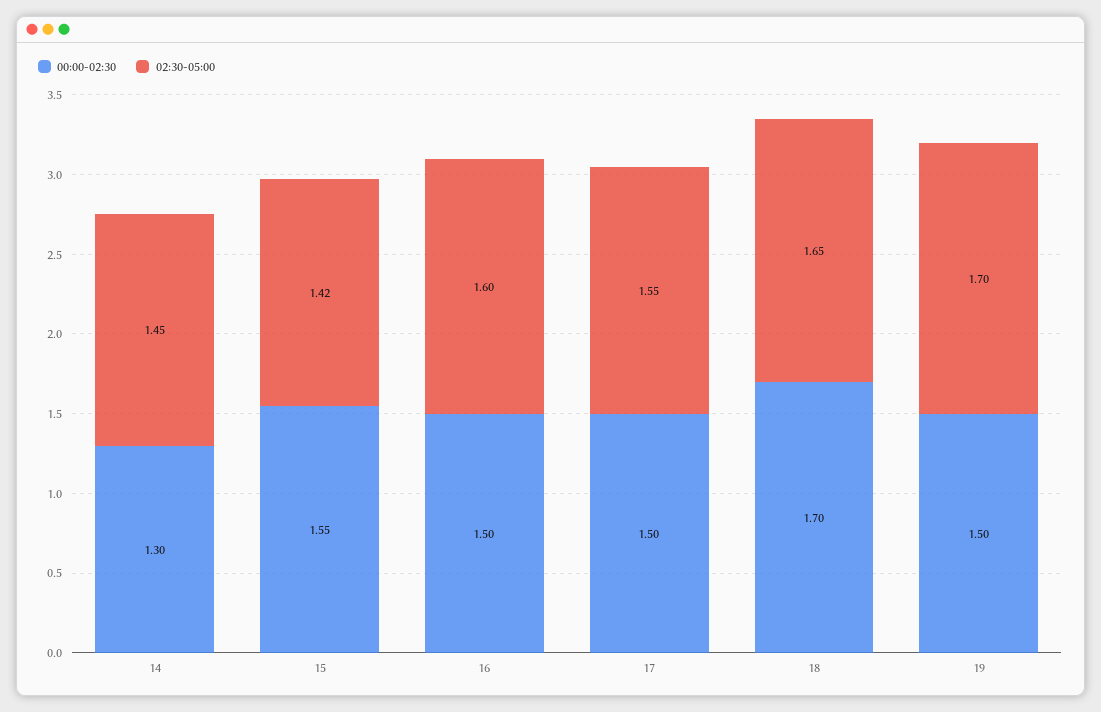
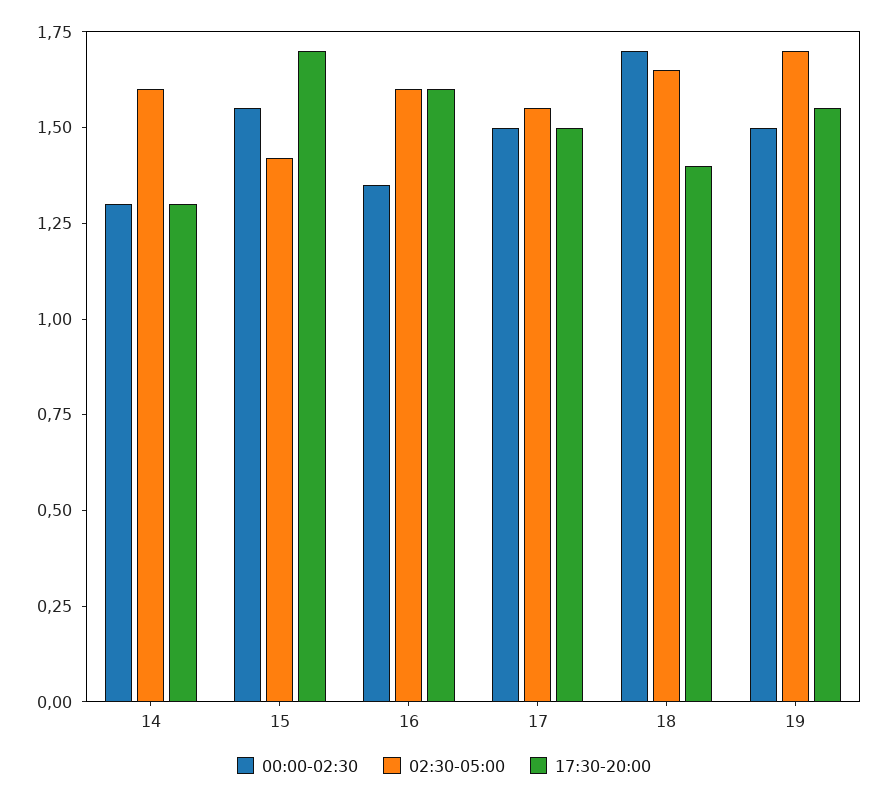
  {
    "00:00-02:30": {
      "14": 1.3,
      "15": 1.55,
-     "16": 1.5,
+     "16": 1.35,
      "17": 1.5,
      "18": 1.7,
      "19": 1.5
    },
    "02:30-05:00": {
-     "14": 1.45,
+     "14": 1.6,
      "15": 1.42,
      "16": 1.6,
      "17": 1.55,
      "18": 1.65,
      "19": 1.7
-   }
+   },
+   "17:30-20:00": {
+     "14": 1.3,
+     "15": 1.7,
+     "16": 1.6,
+     "17": 1.5,
+     "18": 1.4,
+     "19": 1.55
+   }
  }

